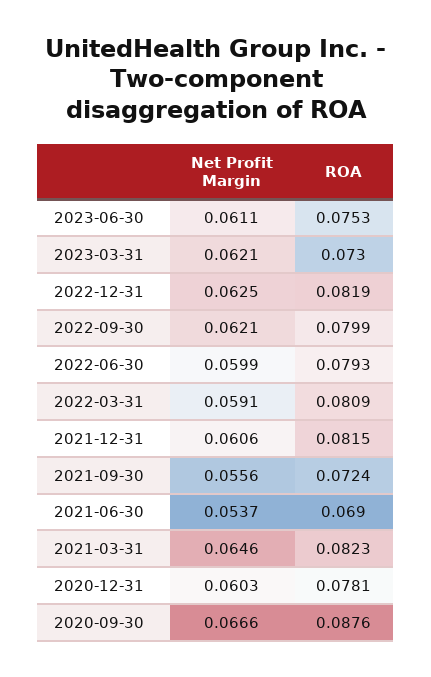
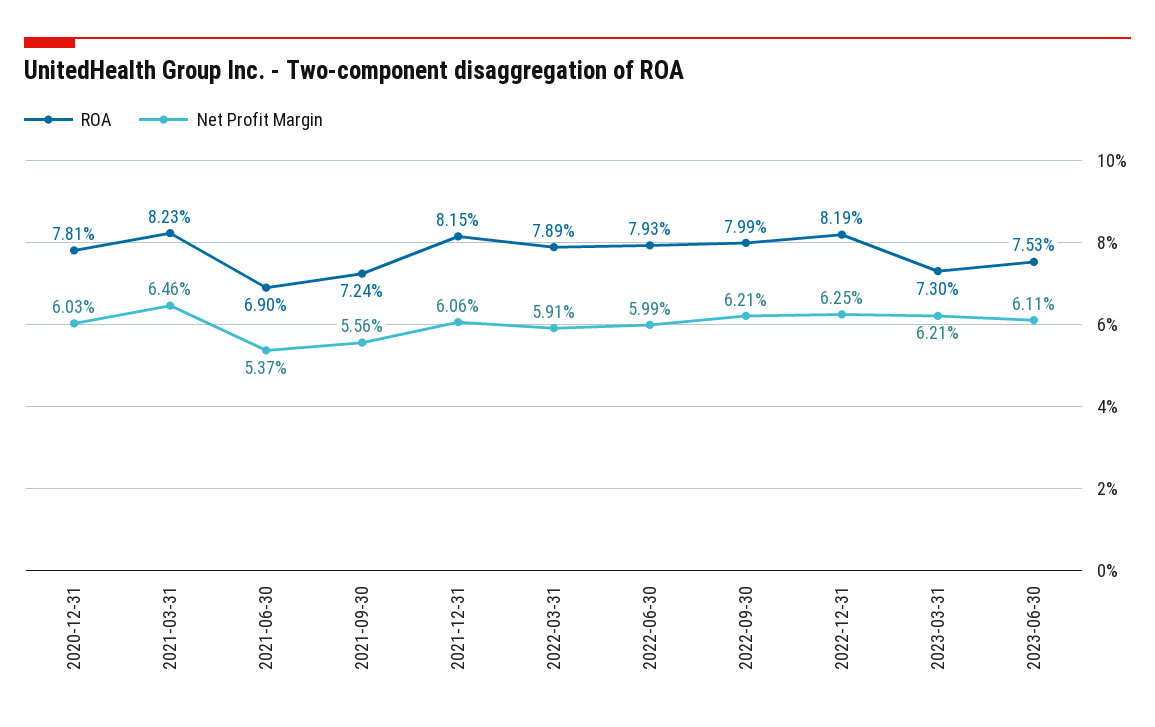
  {
    "Net Profit Margin": {
      "2023-06-30": 0.0611,
      "2023-03-31": 0.0621,
      "2022-12-31": 0.0625,
      "2022-09-30": 0.0621,
      "2022-06-30": 0.0599,
      "2022-03-31": 0.0591,
      "2021-12-31": 0.0606,
      "2021-09-30": 0.0556,
      "2021-06-30": 0.0537,
      "2021-03-31": 0.0646,
-     "2020-12-31": 0.0603,
+     "2020-12-31": 0.0603
-     "2020-09-30": 0.0666
    },
    "ROA": {
      "2023-06-30": 0.0753,
      "2023-03-31": 0.073,
      "2022-12-31": 0.0819,
      "2022-09-30": 0.0799,
      "2022-06-30": 0.0793,
-     "2022-03-31": 0.0809,
+     "2022-03-31": 0.0789,
      "2021-12-31": 0.0815,
      "2021-09-30": 0.0724,
      "2021-06-30": 0.069,
      "2021-03-31": 0.0823,
-     "2020-12-31": 0.0781,
+     "2020-12-31": 0.0781
-     "2020-09-30": 0.0876
    }
  }

